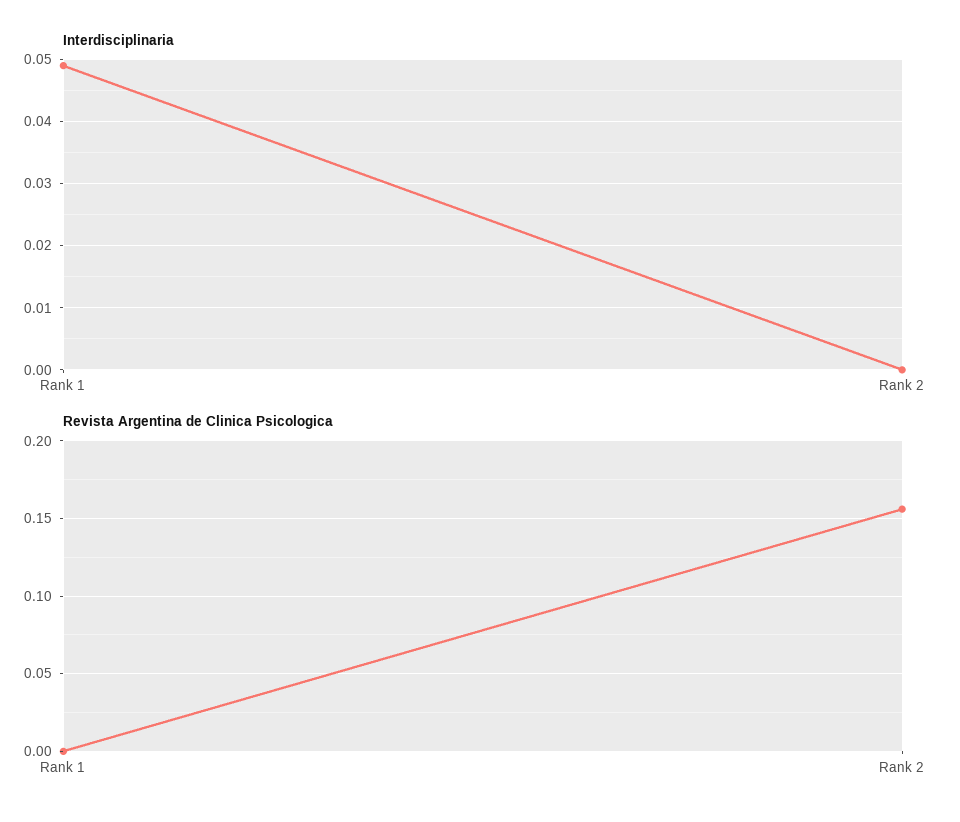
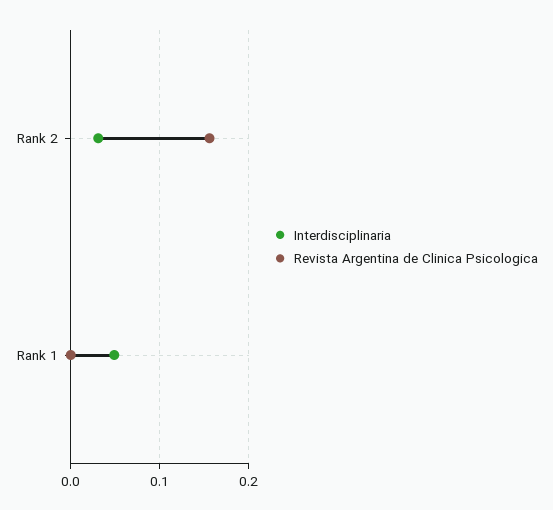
  {
    "Interdisciplinaria": {
      "Rank 1": 0.049,
-     "Rank 2": 0
+     "Rank 2": 0.03
    },
    "Revista Argentina de Clinica Psicologica": {
      "Rank 1": 0,
      "Rank 2": 0.155
    }
  }

